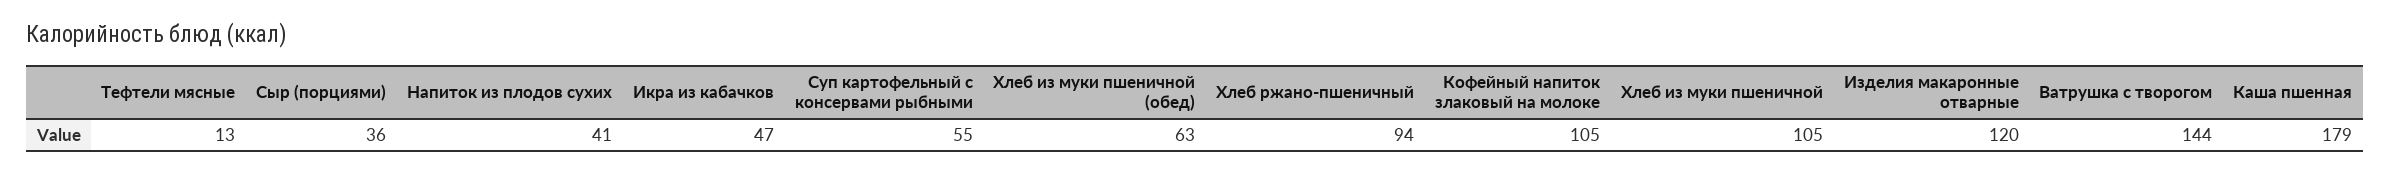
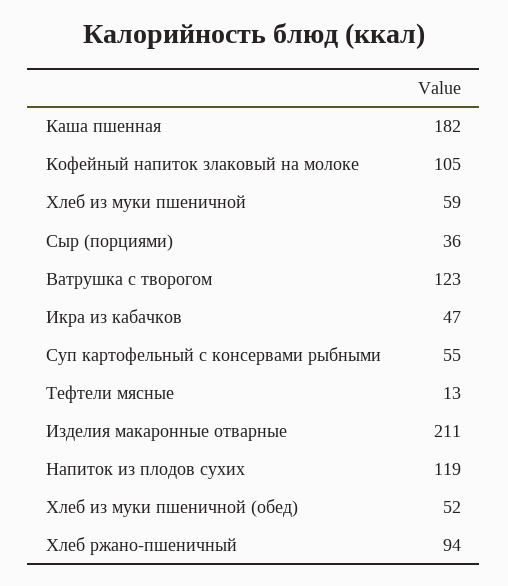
  {
    "Тефтели мясные": 13,
    "Сыр (порциями)": 36,
-   "Напиток из плодов сухих": 41,
+   "Напиток из плодов сухих": 119,
    "Икра из кабачков": 47,
    "Суп картофельный с консервами рыбными": 55,
-   "Хлеб из муки пшеничной (обед)": 63,
+   "Хлеб из муки пшеничной (обед)": 52,
    "Хлеб ржано-пшеничный": 94,
    "Кофейный напиток злаковый на молоке": 105,
-   "Хлеб из муки пшеничной": 105,
+   "Хлеб из муки пшеничной": 59,
-   "Изделия макаронные отварные": 120,
+   "Изделия макаронные отварные": 211,
-   "Ватрушка с творогом": 144,
+   "Ватрушка с творогом": 123,
-   "Каша пшенная": 179
+   "Каша пшенная": 182
  }

